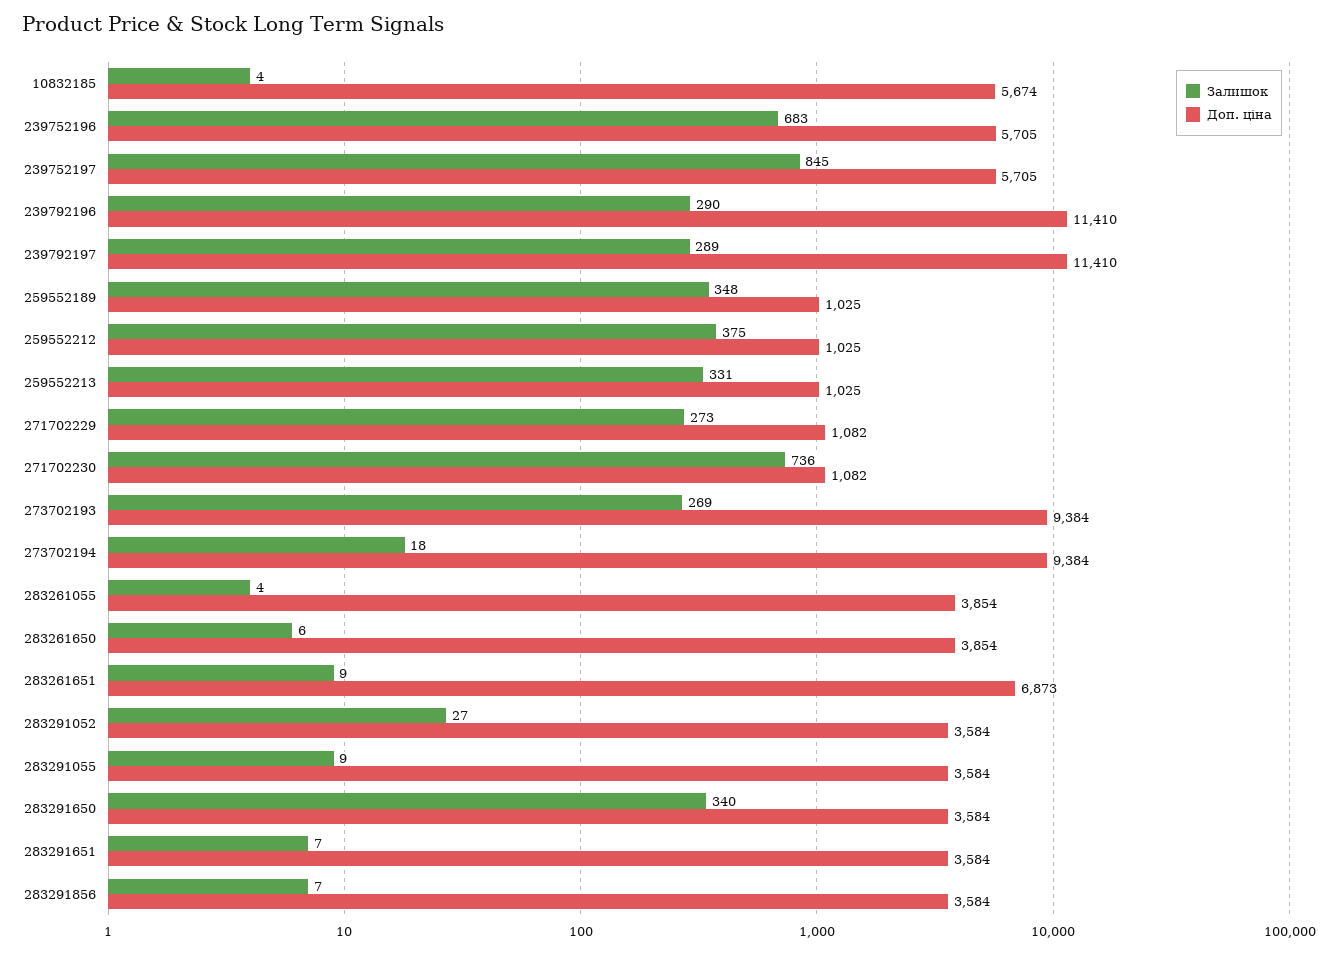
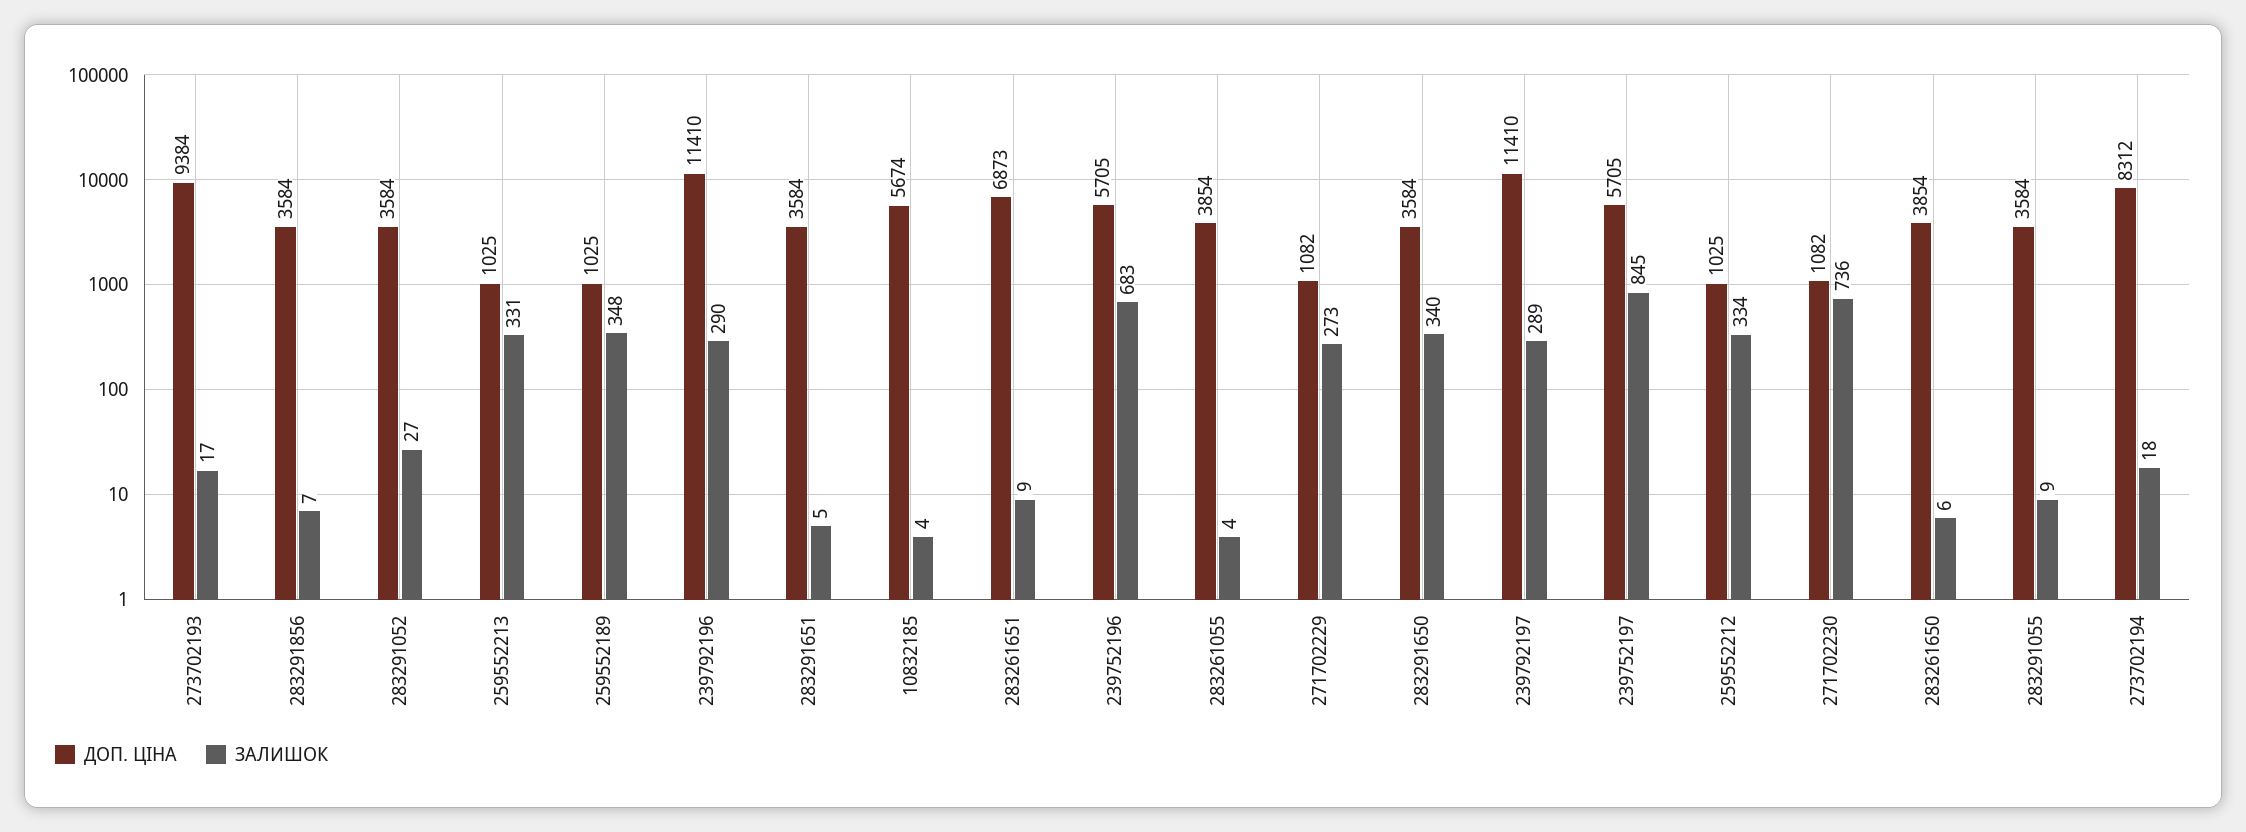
  {
    "Залишок": {
      "10832185": 4,
      "239752196": 683,
      "239752197": 845,
      "239792196": 290,
      "239792197": 289,
      "259552189": 348,
-     "259552212": 375,
+     "259552212": 334,
      "259552213": 331,
      "271702229": 273,
      "271702230": 736,
-     "273702193": 269,
+     "273702193": 17,
      "273702194": 18,
      "283261055": 4,
      "283261650": 6,
      "283261651": 9,
      "283291052": 27,
      "283291055": 9,
      "283291650": 340,
-     "283291651": 7,
+     "283291651": 5,
      "283291856": 7
    },
    "Доп. ціна": {
      "10832185": 5674,
      "239752196": 5705,
      "239752197": 5705,
      "239792196": 11410,
      "239792197": 11410,
      "259552189": 1025,
      "259552212": 1025,
      "259552213": 1025,
      "271702229": 1082,
      "271702230": 1082,
      "273702193": 9384,
-     "273702194": 9384,
+     "273702194": 8312,
      "283261055": 3854,
      "283261650": 3854,
      "283261651": 6873,
      "283291052": 3584,
      "283291055": 3584,
      "283291650": 3584,
      "283291651": 3584,
      "283291856": 3584
    }
  }

